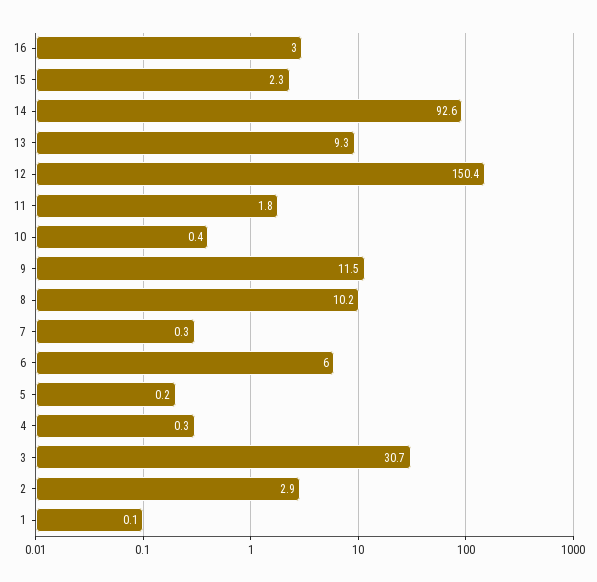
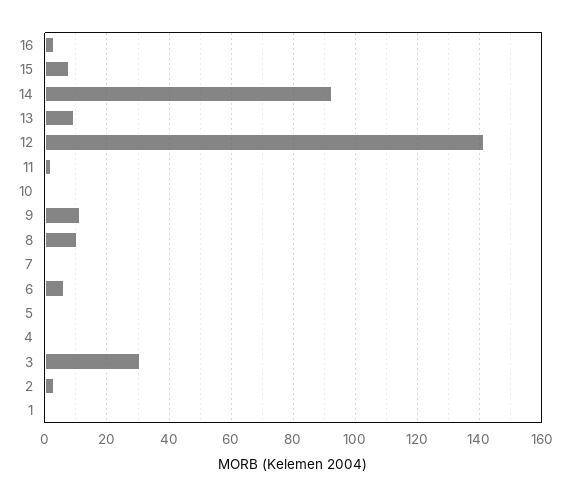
  {
    "16": 3,
-   "15": 2.3,
+   "15": 8,
    "14": 92.6,
    "13": 9.3,
-   "12": 150.4,
+   "12": 142,
    "11": 1.8,
    "10": 0.4,
    "9": 11.5,
    "8": 10.2,
    "7": 0.3,
    "6": 6,
    "5": 0.2,
    "4": 0.3,
    "3": 30.7,
    "2": 2.9,
    "1": 0.1
  }

